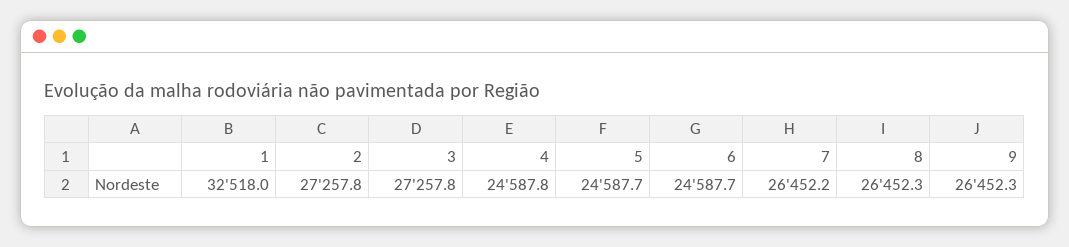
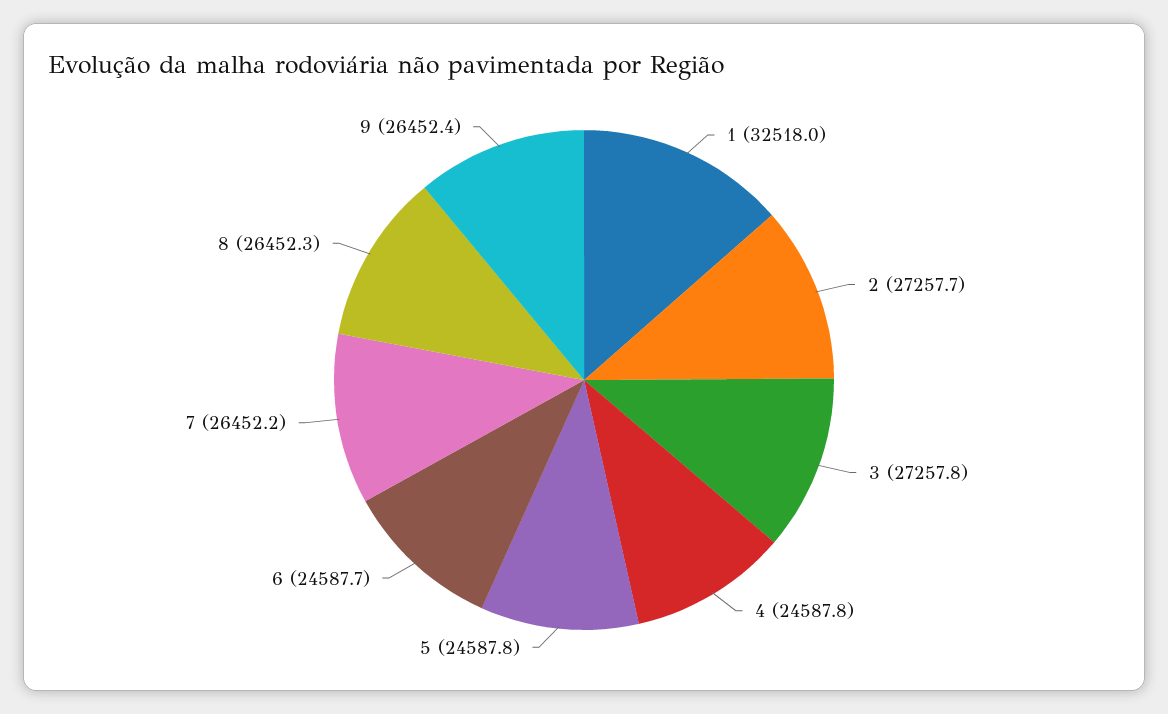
  {
    "1": 32518,
-   "2": 27257.8,
+   "2": 27257.7,
    "3": 27257.8,
    "4": 24587.8,
-   "5": 24587.7,
+   "5": 24587.8,
    "6": 24587.7,
    "7": 26452.2,
    "8": 26452.3,
-   "9": 26452.3
+   "9": 26452.4
  }

